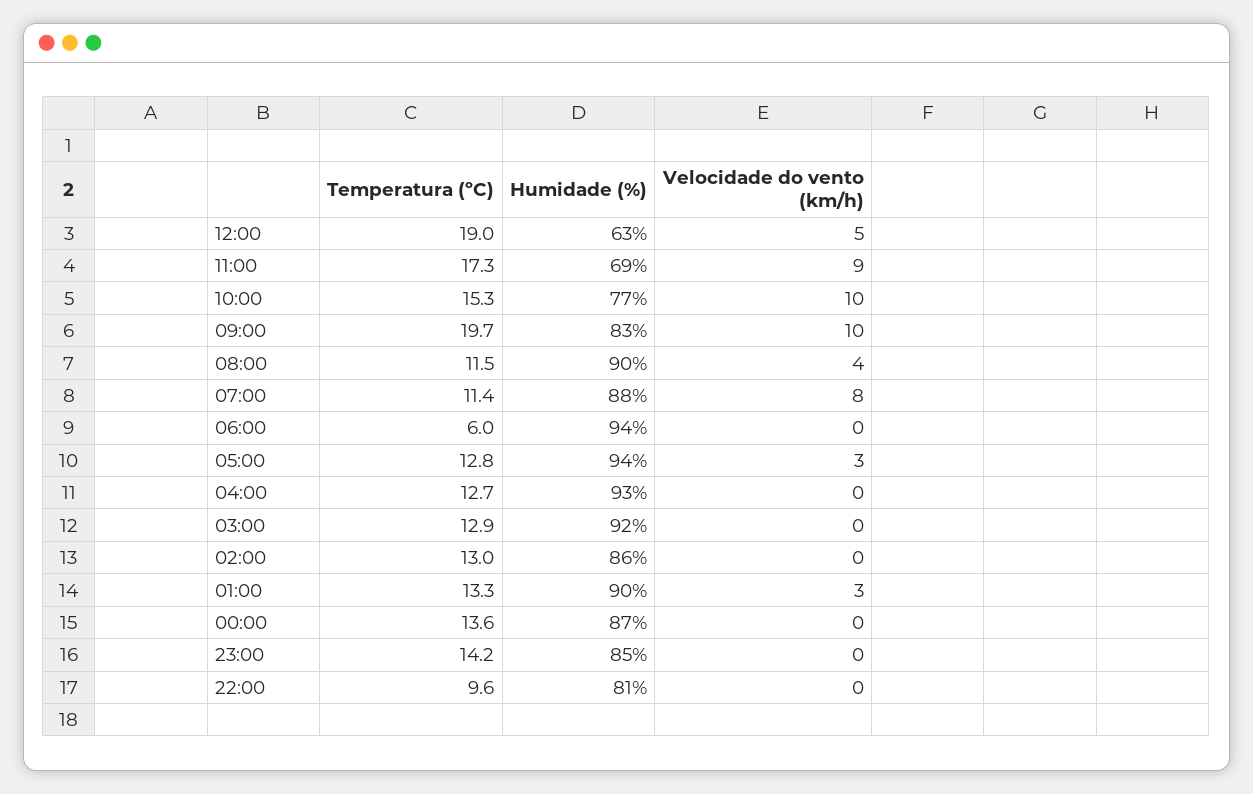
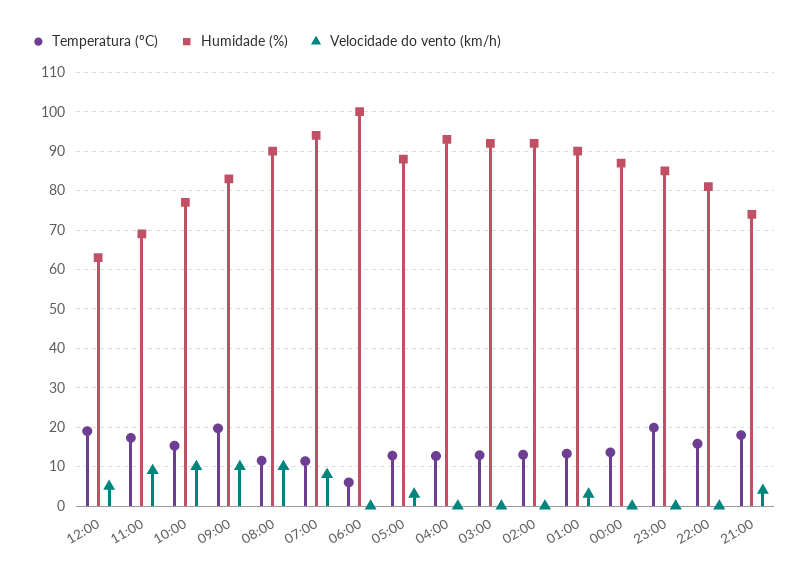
  {
    "Temperatura (ºC)": {
      "12:00": 19,
      "11:00": 17.3,
      "10:00": 15.3,
      "09:00": 19.7,
      "08:00": 11.5,
      "07:00": 11.4,
      "06:00": 6,
      "05:00": 12.8,
      "04:00": 12.7,
      "03:00": 12.9,
      "02:00": 13,
      "01:00": 13.3,
      "00:00": 13.6,
-     "23:00": 14.2,
+     "23:00": 20,
-     "22:00": 9.6
+     "22:00": 16,
+     "21:00": 18
    },
    "Humidade (%)": {
      "12:00": 63,
      "11:00": 69,
      "10:00": 77,
      "09:00": 83,
      "08:00": 90,
-     "07:00": 88,
+     "07:00": 94,
-     "06:00": 94,
+     "06:00": 100,
-     "05:00": 94,
+     "05:00": 88,
      "04:00": 93,
      "03:00": 92,
-     "02:00": 86,
+     "02:00": 92,
      "01:00": 90,
      "00:00": 87,
      "23:00": 85,
-     "22:00": 81
+     "22:00": 81,
+     "21:00": 74
    },
    "Velocidade do vento (km/h)": {
      "12:00": 5,
      "11:00": 9,
      "10:00": 10,
      "09:00": 10,
-     "08:00": 4,
+     "08:00": 10,
      "07:00": 8,
      "06:00": 0,
      "05:00": 3,
      "04:00": 0,
      "03:00": 0,
      "02:00": 0,
      "01:00": 3,
      "00:00": 0,
      "23:00": 0,
-     "22:00": 0
+     "22:00": 0,
+     "21:00": 4
    }
  }

